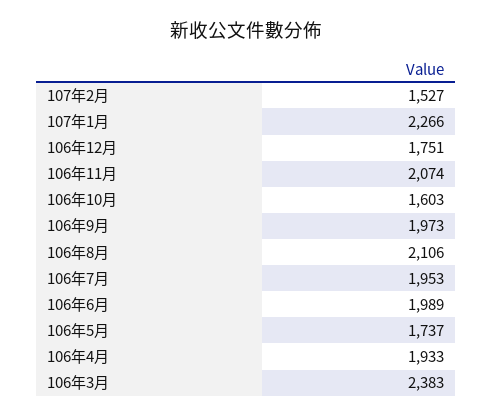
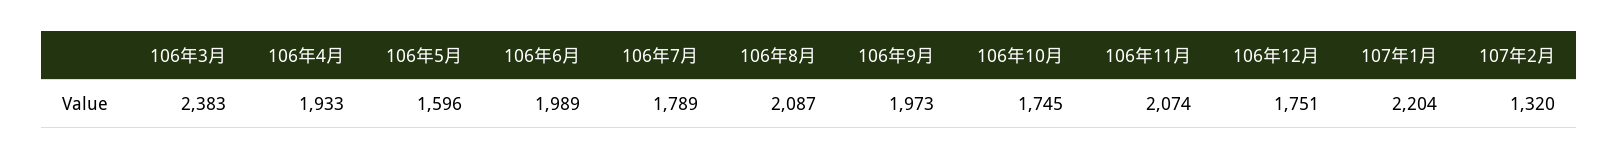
  {
-   "107年2月": 1527,
+   "107年2月": 1320,
-   "107年1月": 2266,
+   "107年1月": 2204,
    "106年12月": 1751,
    "106年11月": 2074,
-   "106年10月": 1603,
+   "106年10月": 1745,
    "106年9月": 1973,
-   "106年8月": 2106,
+   "106年8月": 2087,
-   "106年7月": 1953,
+   "106年7月": 1789,
    "106年6月": 1989,
-   "106年5月": 1737,
+   "106年5月": 1596,
    "106年4月": 1933,
    "106年3月": 2383
  }

